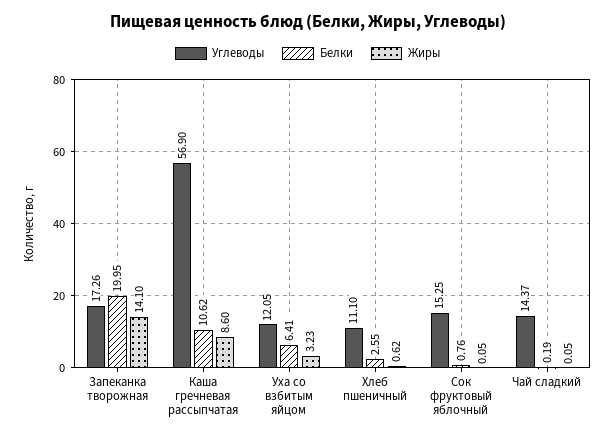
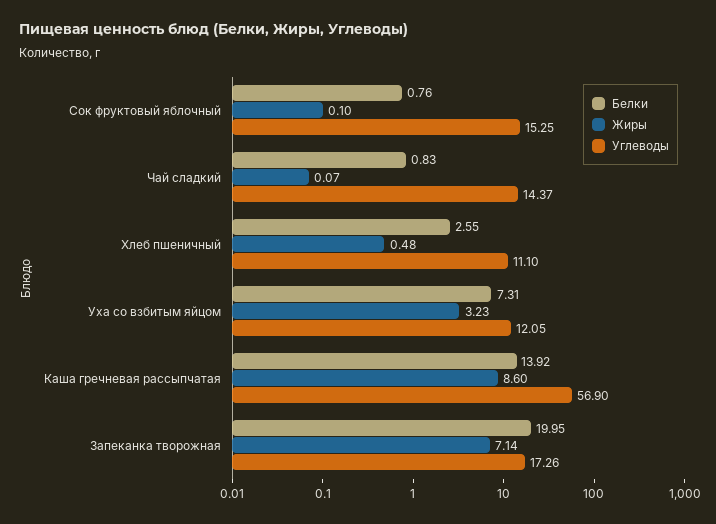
  {
    "Углеводы": {
      "Запеканка творожная": 17.26,
      "Каша гречневая рассыпчатая": 56.9,
      "Уха со взбитым яйцом": 12.05,
      "Хлеб пшеничный": 11.1,
      "Сок фруктовый яблочный": 15.25,
      "Чай сладкий": 14.37
    },
    "Белки": {
      "Запеканка творожная": 19.95,
-     "Каша гречневая рассыпчатая": 10.62,
+     "Каша гречневая рассыпчатая": 13.92,
-     "Уха со взбитым яйцом": 6.41,
+     "Уха со взбитым яйцом": 7.31,
      "Хлеб пшеничный": 2.55,
      "Сок фруктовый яблочный": 0.76,
-     "Чай сладкий": 0.19
+     "Чай сладкий": 0.83
    },
    "Жиры": {
-     "Запеканка творожная": 14.1,
+     "Запеканка творожная": 7.14,
      "Каша гречневая рассыпчатая": 8.6,
      "Уха со взбитым яйцом": 3.23,
-     "Хлеб пшеничный": 0.62,
+     "Хлеб пшеничный": 0.48,
-     "Сок фруктовый яблочный": 0.05,
+     "Сок фруктовый яблочный": 0.1,
-     "Чай сладкий": 0.05
+     "Чай сладкий": 0.07
    }
  }

